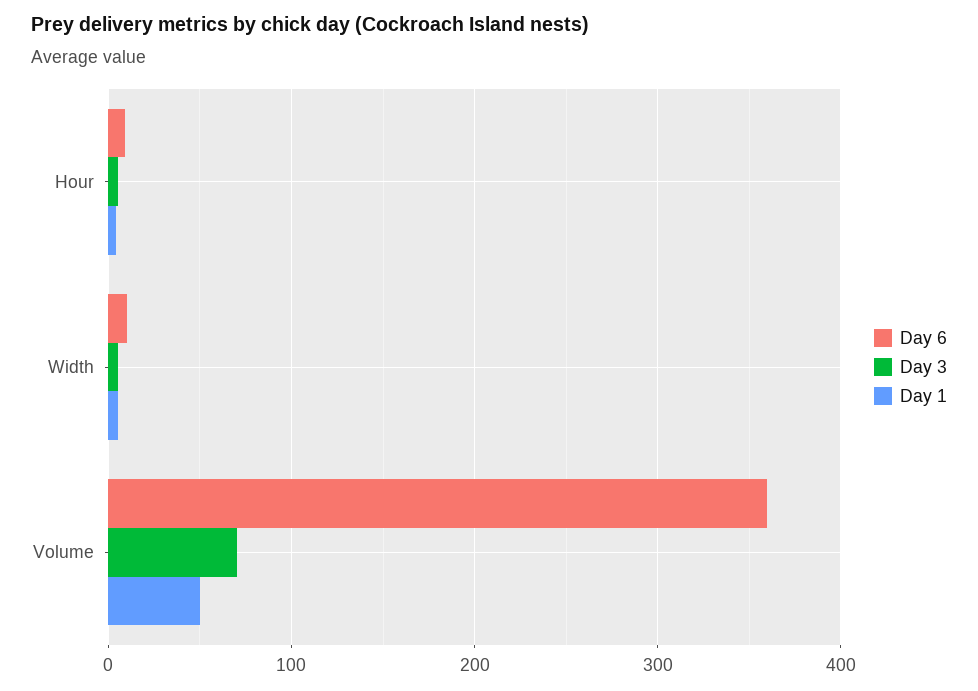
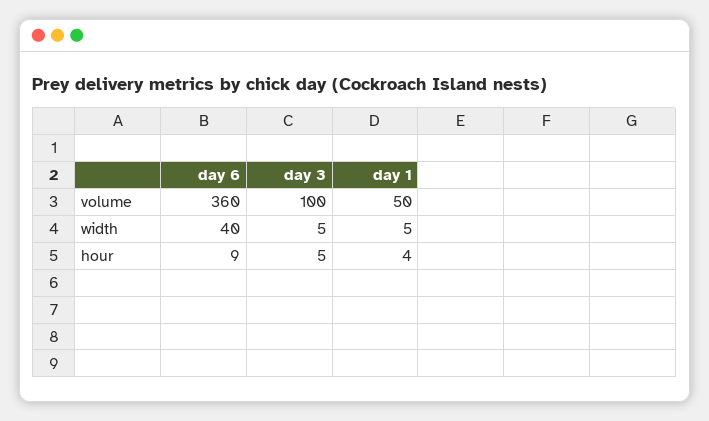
  {
    "Day 6": {
      "Hour": 9,
-     "Width": 10,
+     "Width": 40,
      "Volume": 360
    },
    "Day 3": {
      "Hour": 5,
      "Width": 5,
-     "Volume": 70
+     "Volume": 100
    },
    "Day 1": {
      "Hour": 4,
      "Width": 5,
      "Volume": 50
    }
  }

